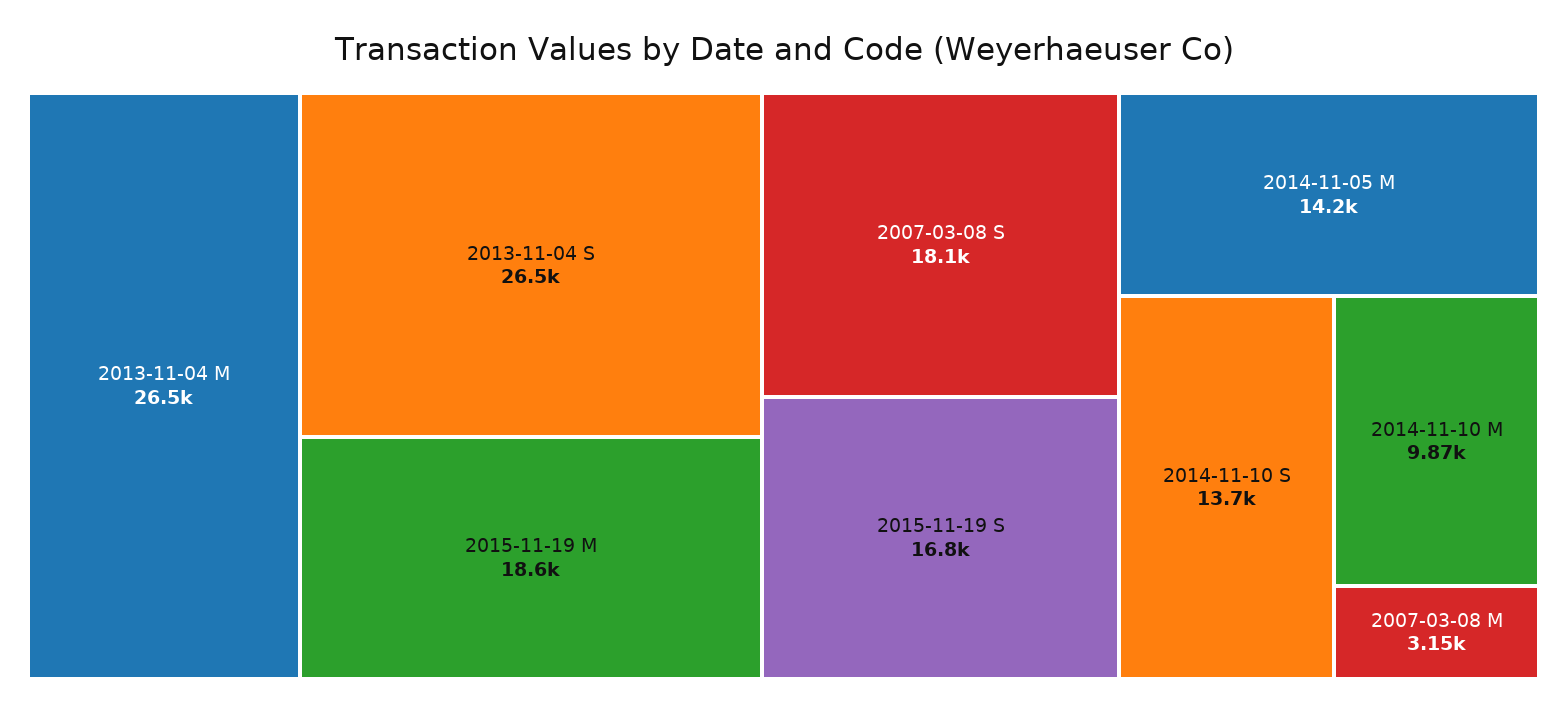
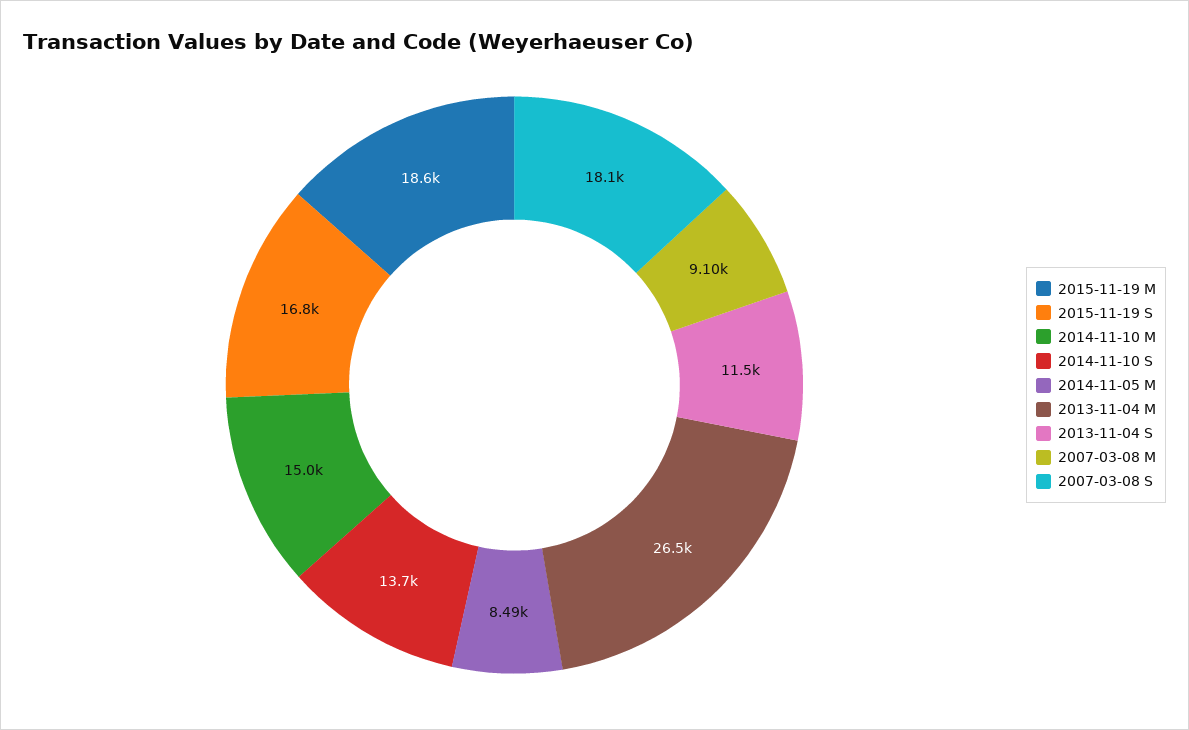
  {
    "2013-11-04 M": 26500,
-   "2013-11-04 S": 26500,
+   "2013-11-04 S": 11500,
    "2015-11-19 M": 18600,
    "2007-03-08 S": 18100,
    "2015-11-19 S": 16800,
-   "2014-11-05 M": 14200,
+   "2014-11-05 M": 8490,
    "2014-11-10 S": 13700,
-   "2014-11-10 M": 9870,
+   "2014-11-10 M": 15000,
-   "2007-03-08 M": 3150
+   "2007-03-08 M": 9100
  }

